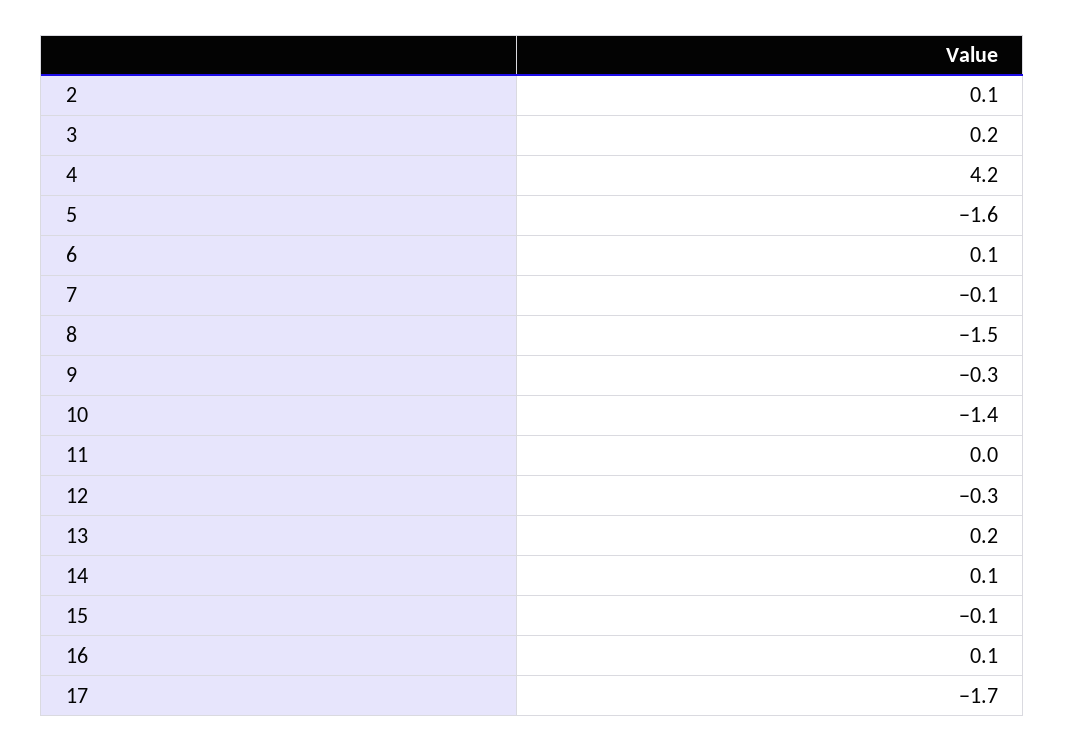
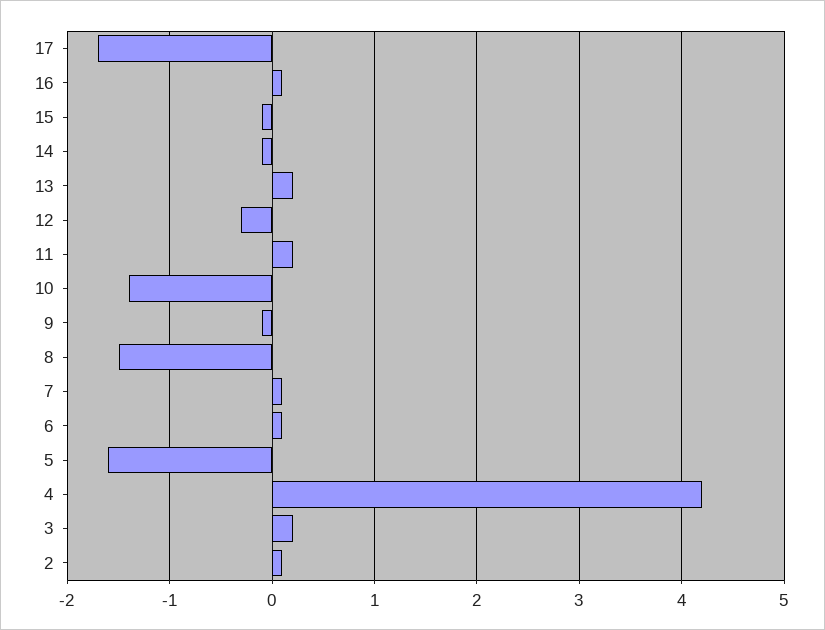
  {
    "2": 0.1,
    "3": 0.2,
    "4": 4.2,
    "5": -1.6,
    "6": 0.1,
-   "7": -0.1,
+   "7": 0.1,
    "8": -1.5,
-   "9": -0.3,
+   "9": -0.1,
    "10": -1.4,
-   "11": 0,
+   "11": 0.2,
    "12": -0.3,
    "13": 0.2,
-   "14": 0.1,
+   "14": -0.1,
    "15": -0.1,
    "16": 0.1,
    "17": -1.7
  }

